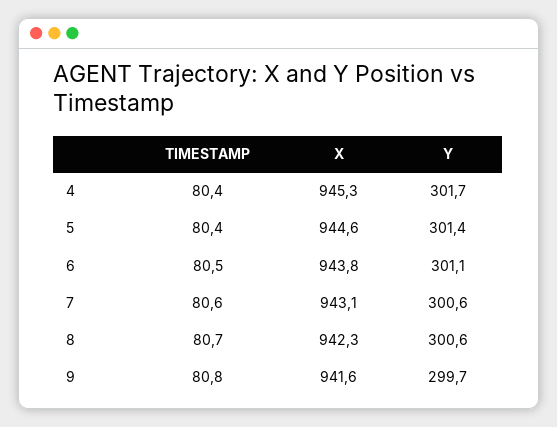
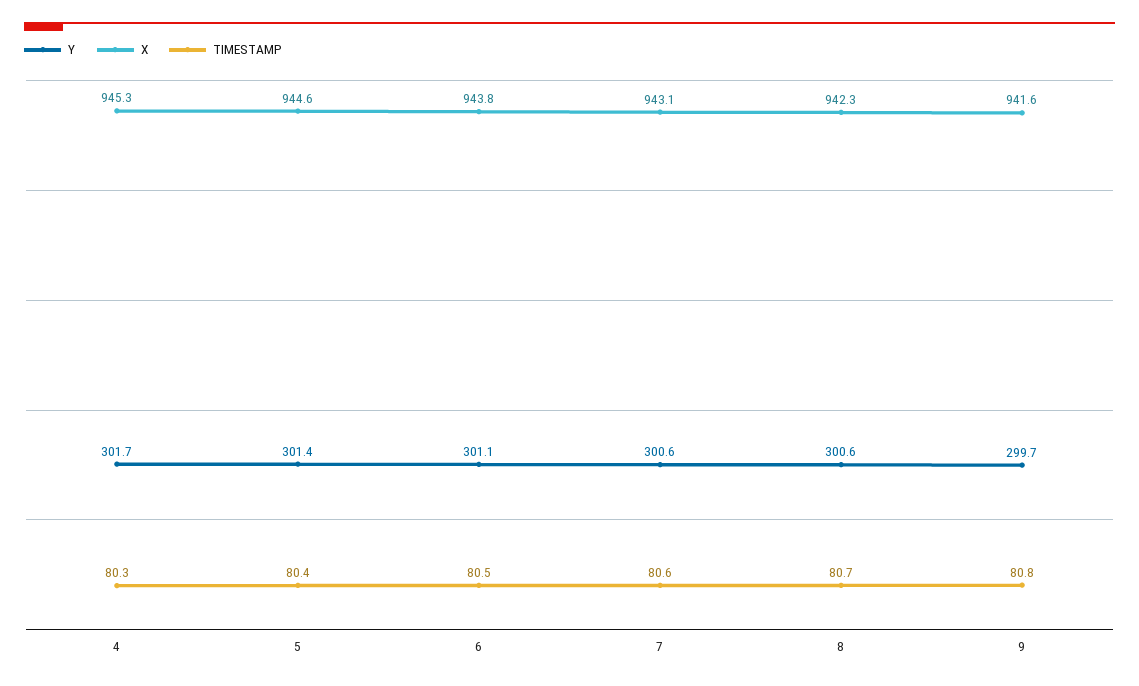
  {
    "TIMESTAMP": {
-     "4": 80.4,
+     "4": 80.3,
      "5": 80.4,
      "6": 80.5,
      "7": 80.6,
      "8": 80.7,
      "9": 80.8
    },
    "X": {
      "4": 945.3,
      "5": 944.6,
      "6": 943.8,
      "7": 943.1,
      "8": 942.3,
      "9": 941.6
    },
    "Y": {
      "4": 301.7,
      "5": 301.4,
      "6": 301.1,
      "7": 300.6,
      "8": 300.6,
      "9": 299.7
    }
  }

